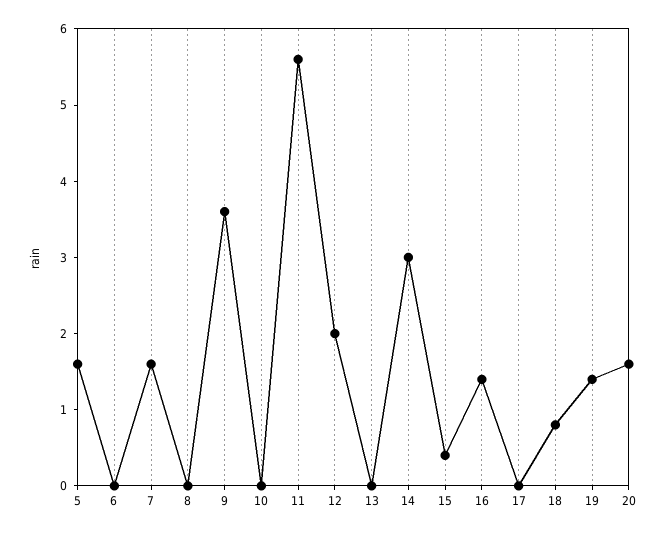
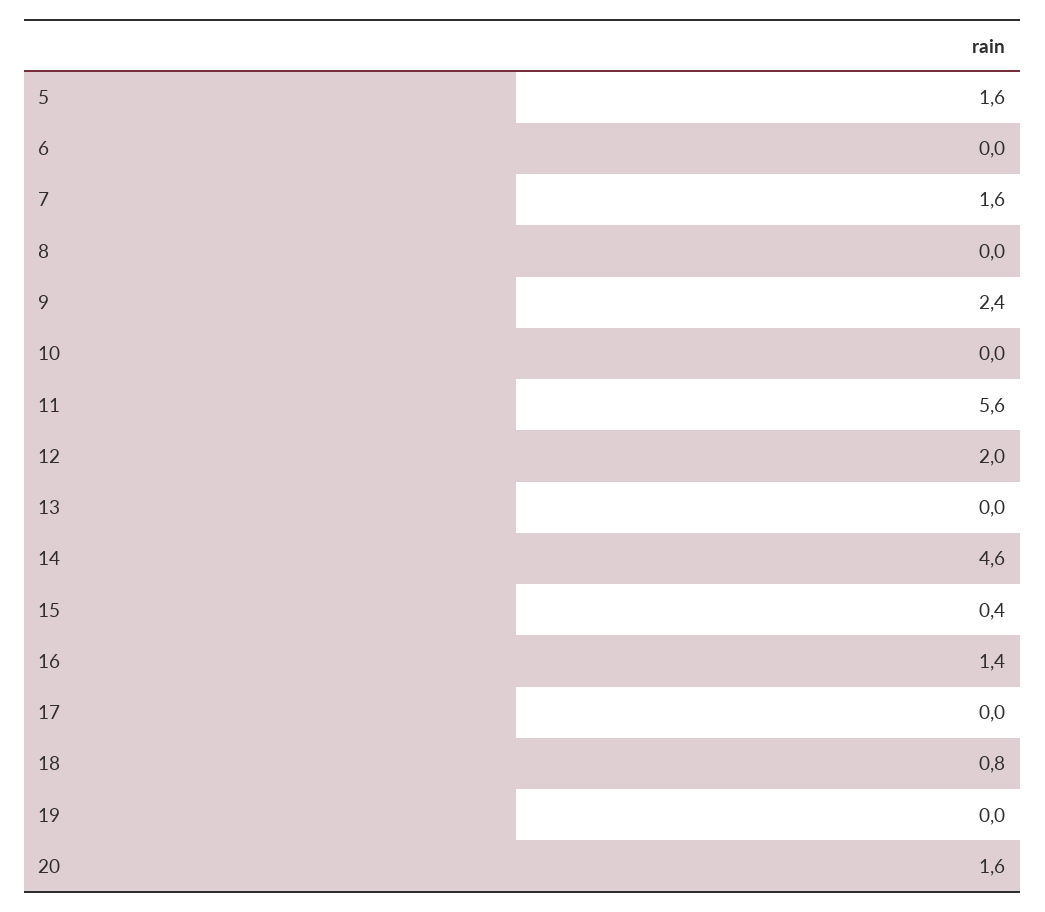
  {
    "5": 1.6,
    "6": 0,
    "7": 1.6,
    "8": 0,
-   "9": 3.5,
+   "9": 2.4,
    "10": 0,
    "11": 5.6,
    "12": 2,
    "13": 0,
-   "14": 3,
+   "14": 4.6,
    "15": 0.4,
    "16": 1.4,
    "17": 0,
    "18": 0.8,
-   "19": 1.5,
+   "19": 0,
    "20": 1.6
  }

